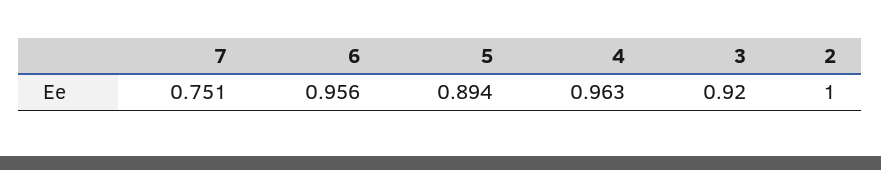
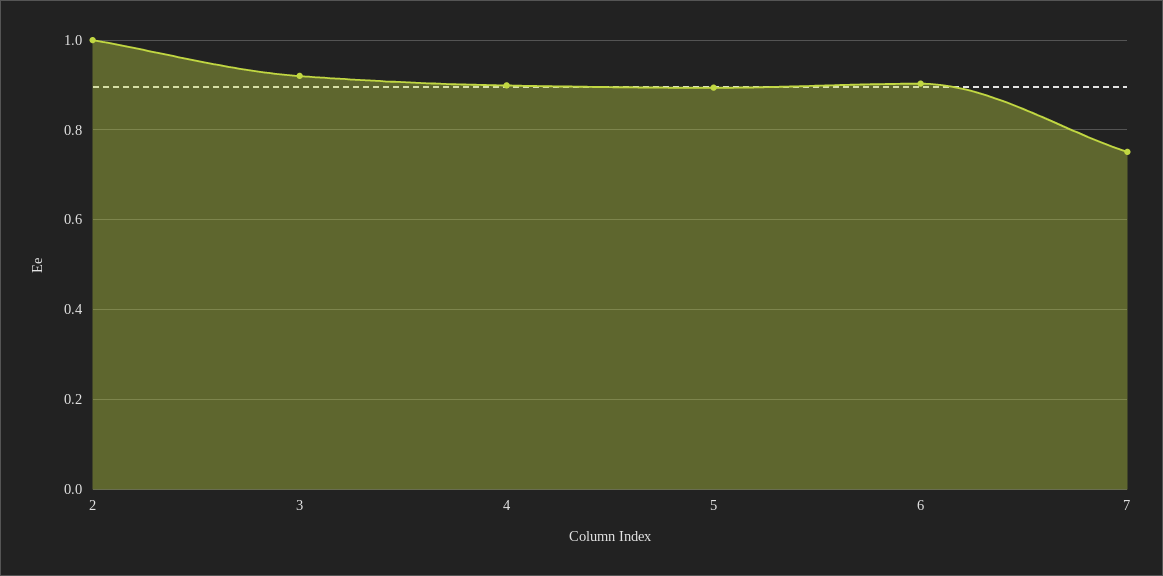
  {
    "7": 0.751,
-   "6": 0.956,
+   "6": 0.9,
    "5": 0.894,
-   "4": 0.963,
+   "4": 0.9,
    "3": 0.92,
    "2": 1
  }

